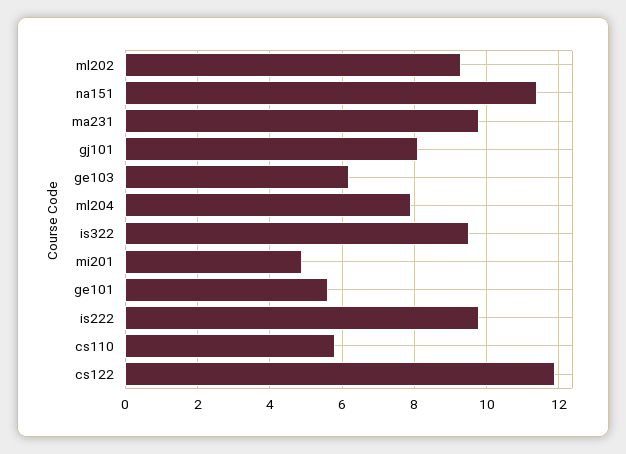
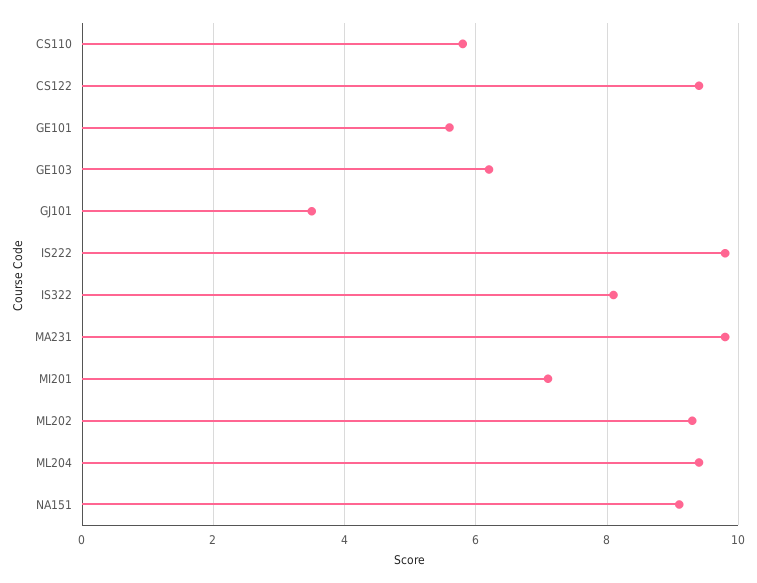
  {
    "ml202": 9.5,
-   "na151": 11.5,
+   "na151": 9,
    "ma231": 10,
-   "gj101": 8,
+   "gj101": 3.5,
    "ge103": 6,
-   "ml204": 8,
+   "ml204": 9.5,
-   "is322": 9.5,
+   "is322": 8,
-   "mi201": 5,
+   "mi201": 7,
    "ge101": 5.5,
    "is222": 10,
    "cs110": 6,
-   "cs122": 12
+   "cs122": 9.5
  }

